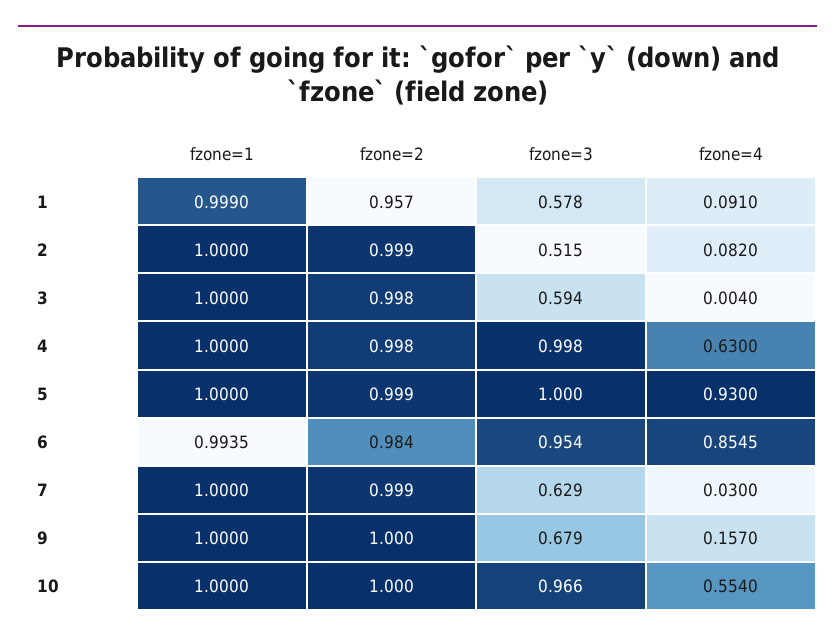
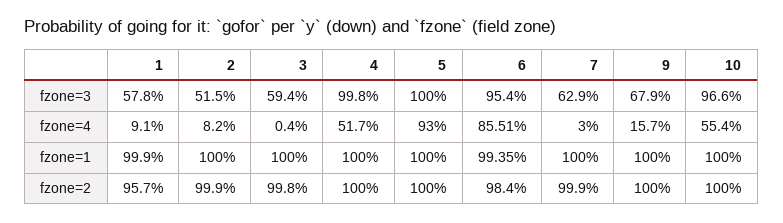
  {
    "fzone=1": {
      "1": 0.999,
      "2": 1,
      "3": 1,
      "4": 1,
      "5": 1,
      "6": 0.9935,
      "7": 1,
      "9": 1,
      "10": 1
    },
    "fzone=2": {
      "1": 0.957,
      "2": 0.999,
      "3": 0.998,
-     "4": 0.998,
+     "4": 1,
-     "5": 0.999,
+     "5": 1,
      "6": 0.984,
      "7": 0.999,
      "9": 1,
      "10": 1
    },
    "fzone=3": {
      "1": 0.578,
      "2": 0.515,
      "3": 0.594,
      "4": 0.998,
      "5": 1,
      "6": 0.954,
      "7": 0.629,
      "9": 0.679,
      "10": 0.966
    },
    "fzone=4": {
      "1": 0.091,
      "2": 0.082,
      "3": 0.004,
-     "4": 0.63,
+     "4": 0.517,
      "5": 0.93,
-     "6": 0.8545,
+     "6": 0.8551,
      "7": 0.03,
      "9": 0.157,
      "10": 0.554
    }
  }

